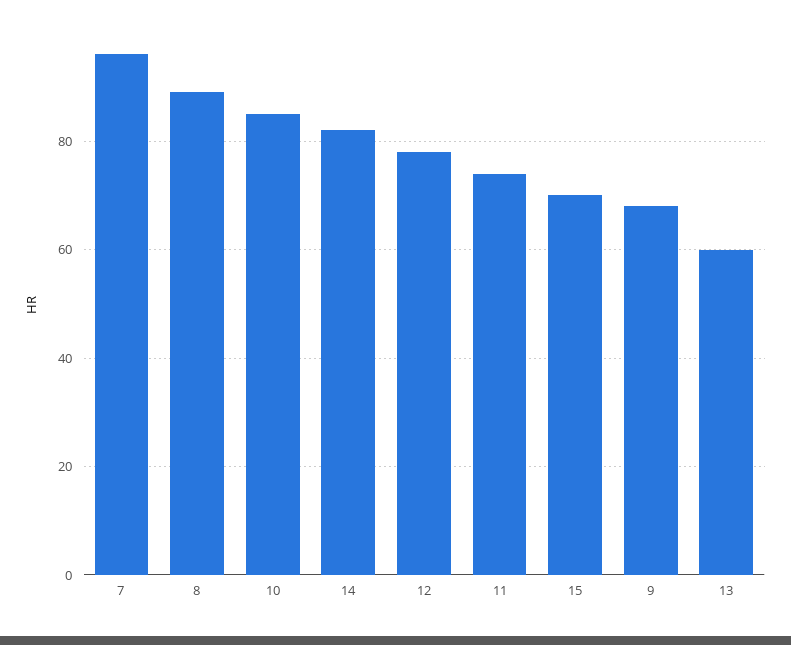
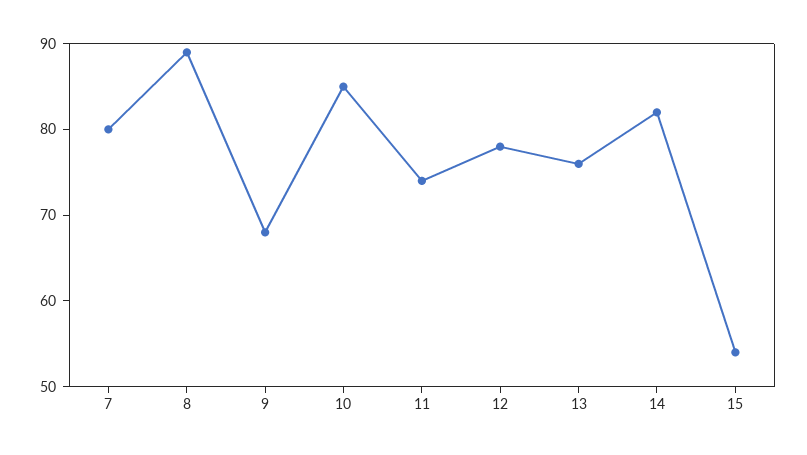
  {
-   "7": 95,
+   "7": 80,
    "8": 89,
    "10": 85,
    "14": 82,
    "12": 78,
    "11": 74,
-   "15": 70,
+   "15": 54,
    "9": 68,
-   "13": 60
+   "13": 76
  }

